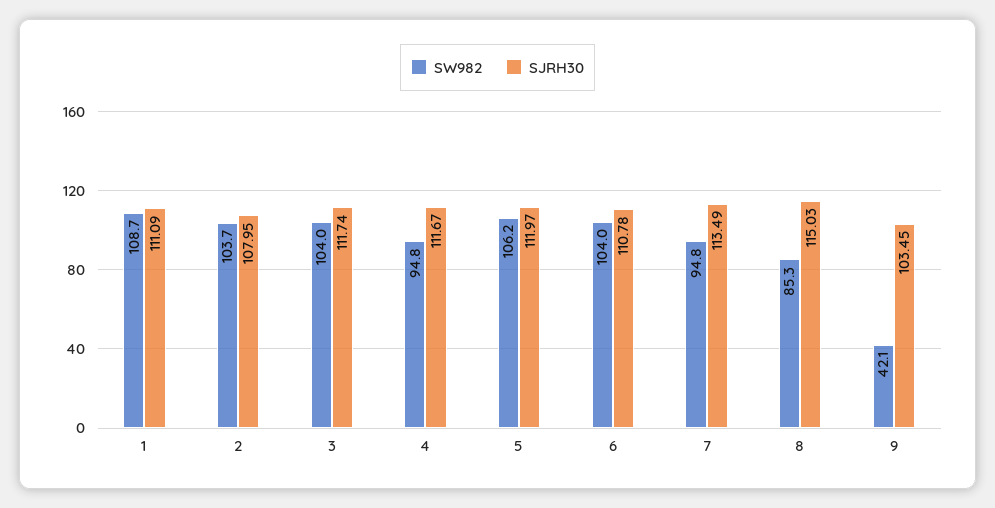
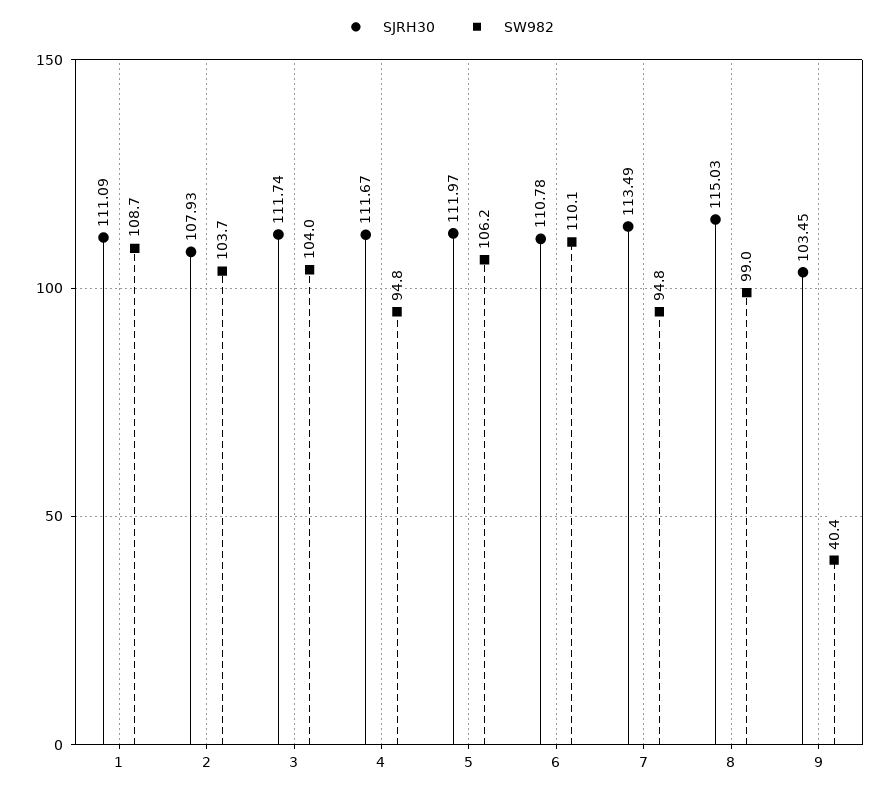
  {
    "SW982": {
      "1": 108.7,
      "2": 103.7,
      "3": 104,
      "4": 94.8,
      "5": 106.2,
-     "6": 104,
+     "6": 110.1,
      "7": 94.8,
-     "8": 85.3,
+     "8": 99,
-     "9": 42.1
+     "9": 40.4
    },
    "SJRH30": {
      "1": 111.09,
-     "2": 107.95,
+     "2": 107.93,
      "3": 111.74,
      "4": 111.67,
      "5": 111.97,
      "6": 110.78,
      "7": 113.49,
      "8": 115.03,
      "9": 103.45
    }
  }

